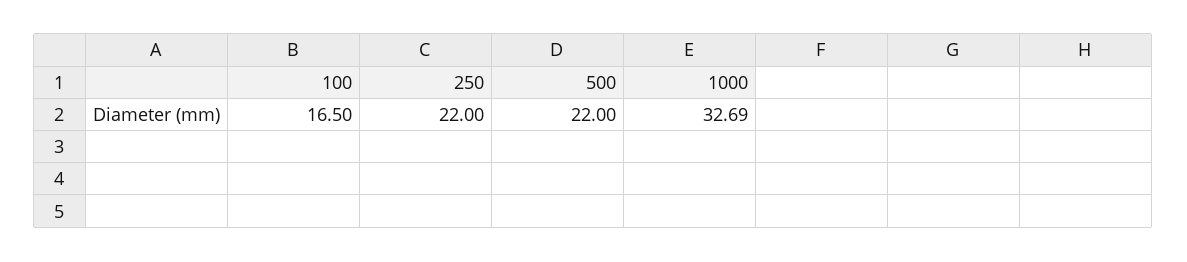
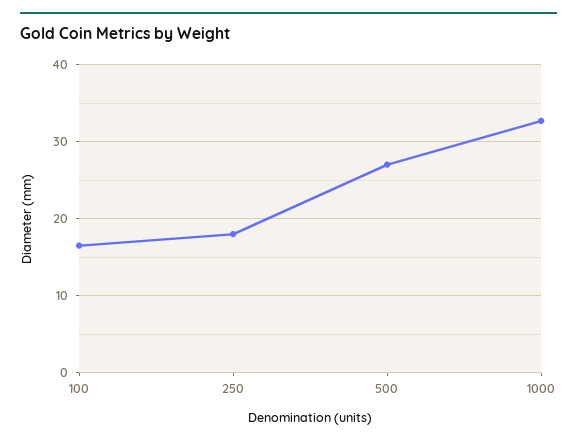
  {
    "100": 16.5,
-   "250": 22,
+   "250": 18,
-   "500": 22,
+   "500": 27,
    "1000": 32.69
  }

